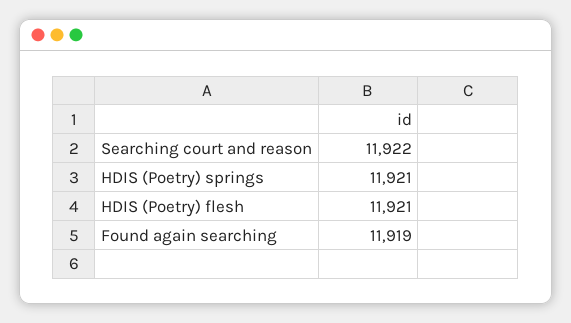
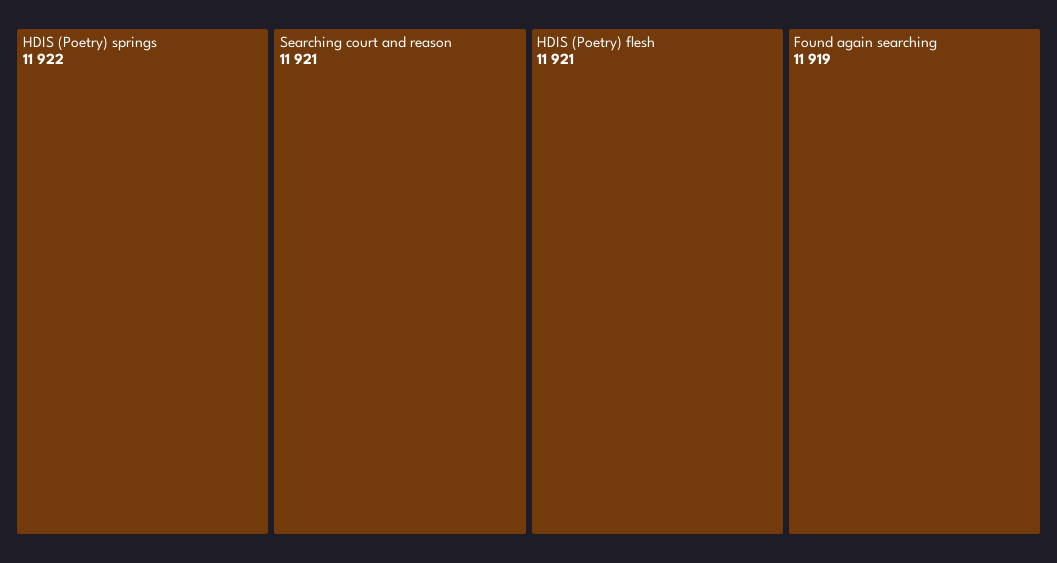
  {
-   "Searching court and reason": 11922,
+   "Searching court and reason": 11921,
-   "HDIS (Poetry) springs": 11921,
+   "HDIS (Poetry) springs": 11922,
    "HDIS (Poetry) flesh": 11921,
    "Found again searching": 11919
  }

